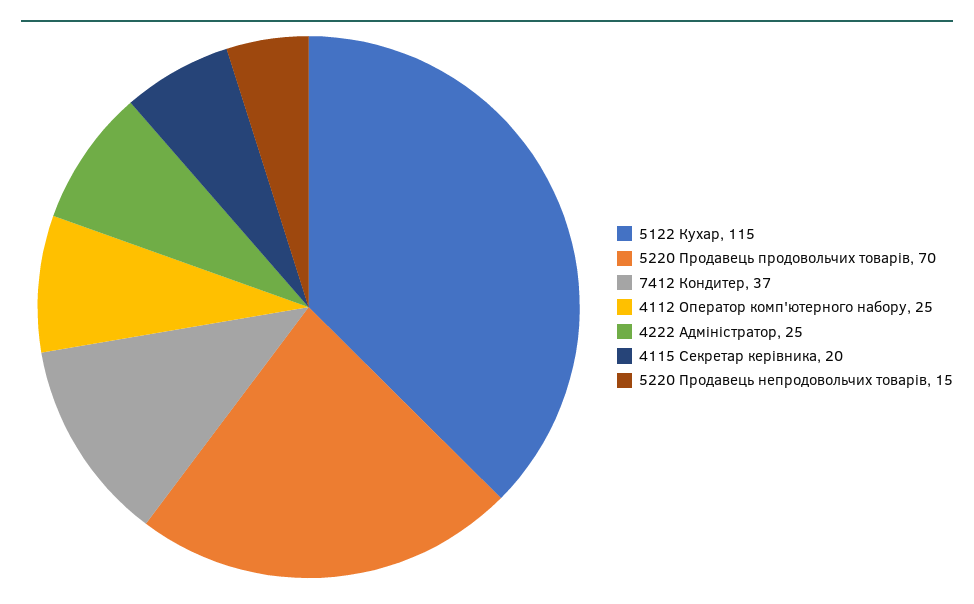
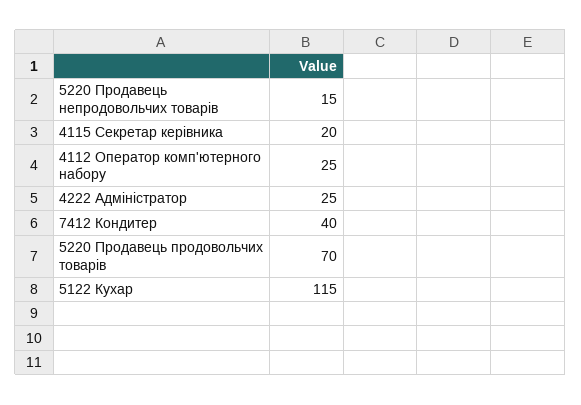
  {
    "5122 Кухар": 115,
    "5220 Продавець продовольчих товарів": 70,
-   "7412 Кондитер": 37,
+   "7412 Кондитер": 40,
    "4112 Оператор комп'ютерного набору": 25,
    "4222 Адміністратор": 25,
    "4115 Секретар керівника": 20,
    "5220 Продавець непродовольчих товарів": 15
  }

